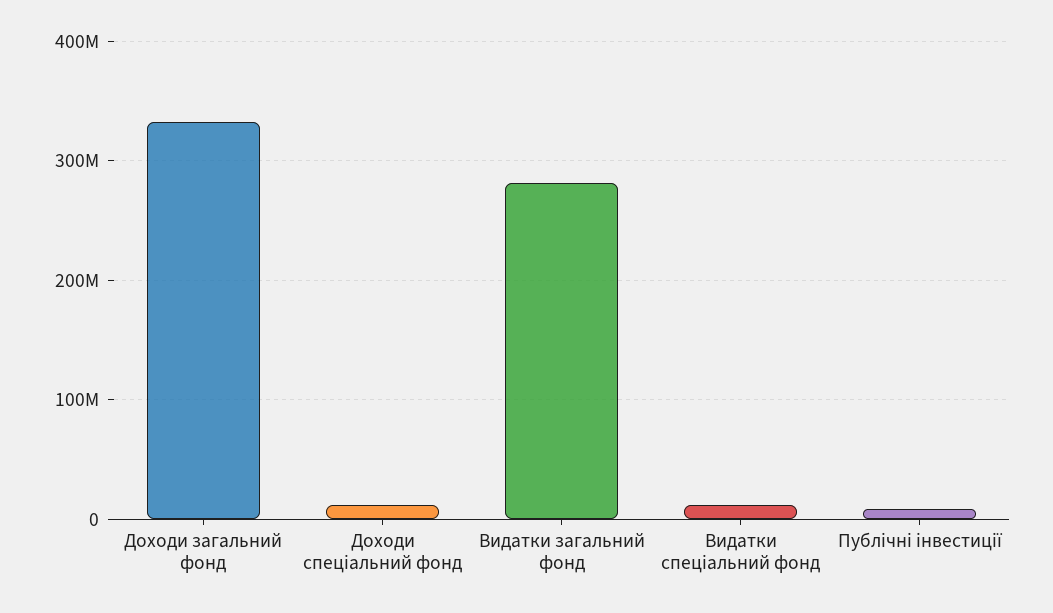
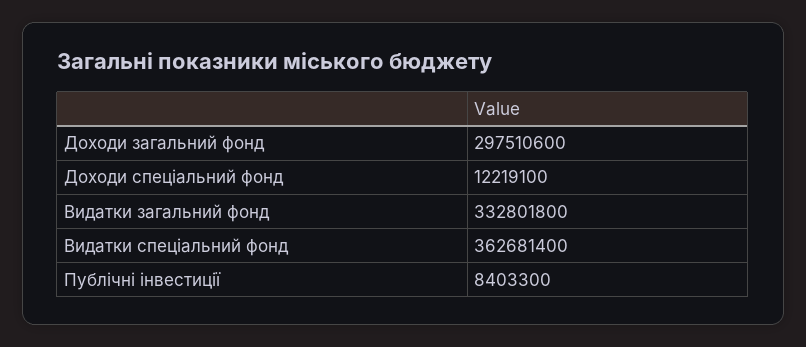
  {
-   "Доходи загальний фонд": 330000000,
+   "Доходи загальний фонд": 297510600,
    "Доходи спеціальний фонд": 12219100,
-   "Видатки загальний фонд": 280000000,
+   "Видатки загальний фонд": 332801800,
-   "Видатки спеціальний фонд": 10000000,
+   "Видатки спеціальний фонд": 362681400,
    "Публічні інвестиції": 8403300
  }

